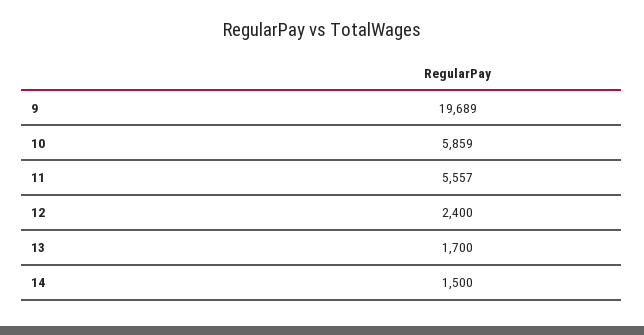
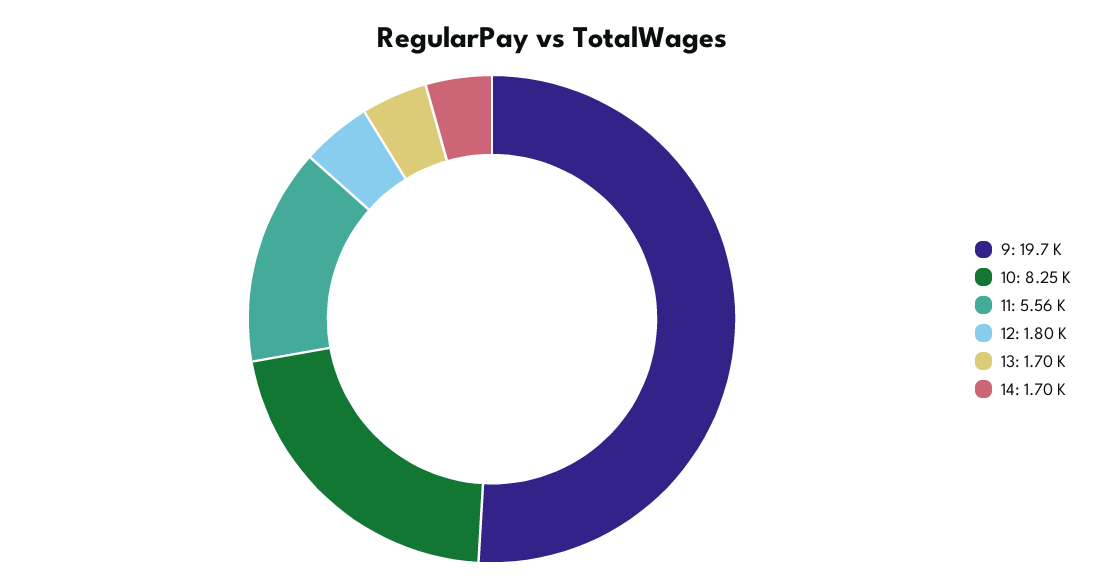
  {
    "9": 19689,
-   "10": 5859,
+   "10": 8250,
    "11": 5557,
-   "12": 2400,
+   "12": 1800,
    "13": 1700,
-   "14": 1500
+   "14": 1700
  }

